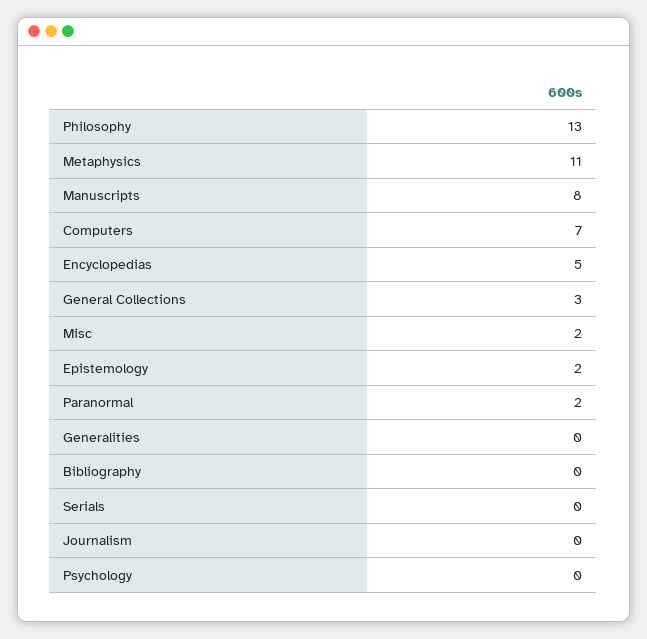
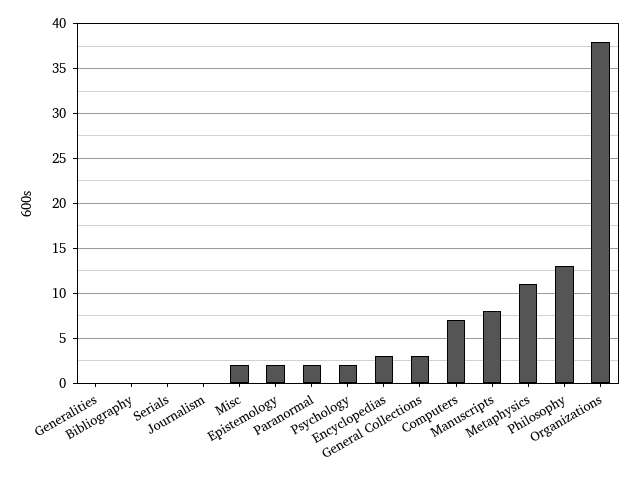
  {
    "Philosophy": 13,
    "Metaphysics": 11,
    "Manuscripts": 8,
    "Computers": 7,
-   "Encyclopedias": 5,
+   "Encyclopedias": 3,
    "General Collections": 3,
    "Misc": 2,
    "Epistemology": 2,
    "Paranormal": 2,
    "Generalities": 0,
    "Bibliography": 0,
    "Serials": 0,
    "Journalism": 0,
-   "Psychology": 0
+   "Psychology": 2,
+   "Organizations": 38
  }

